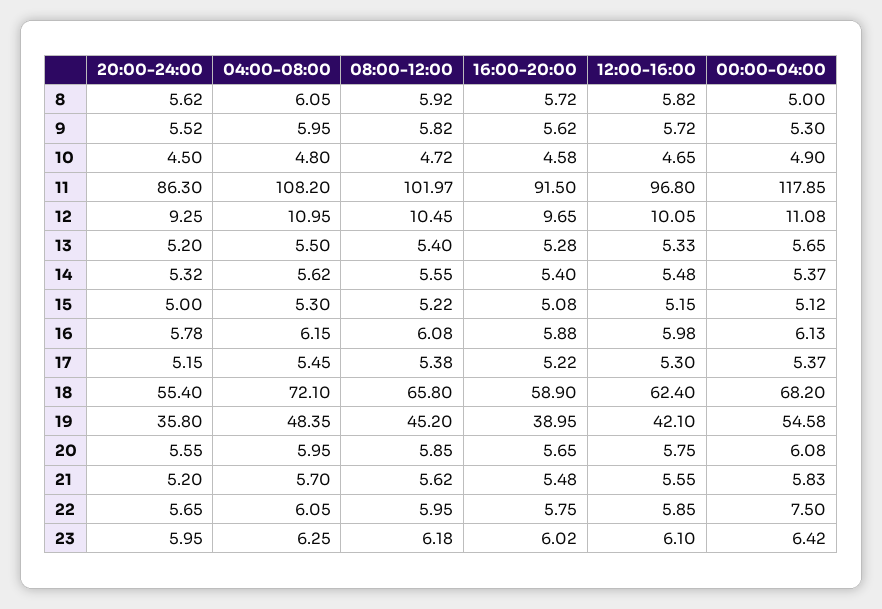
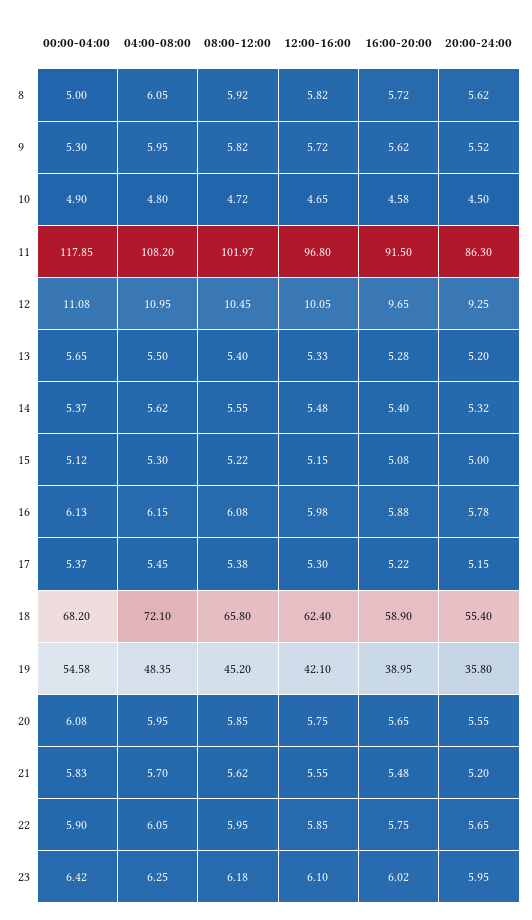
  {
    "20:00-24:00": {
      "8": 5.62,
      "9": 5.52,
      "10": 4.5,
      "11": 86.3,
      "12": 9.25,
      "13": 5.2,
      "14": 5.32,
      "15": 5,
      "16": 5.78,
      "17": 5.15,
      "18": 55.4,
      "19": 35.8,
      "20": 5.55,
      "21": 5.2,
      "22": 5.65,
      "23": 5.95
    },
    "04:00-08:00": {
      "8": 6.05,
      "9": 5.95,
      "10": 4.8,
      "11": 108.2,
      "12": 10.95,
      "13": 5.5,
      "14": 5.62,
      "15": 5.3,
      "16": 6.15,
      "17": 5.45,
      "18": 72.1,
      "19": 48.35,
      "20": 5.95,
      "21": 5.7,
      "22": 6.05,
      "23": 6.25
    },
    "08:00-12:00": {
      "8": 5.92,
      "9": 5.82,
      "10": 4.72,
      "11": 101.97,
      "12": 10.45,
      "13": 5.4,
      "14": 5.55,
      "15": 5.22,
      "16": 6.08,
      "17": 5.38,
      "18": 65.8,
      "19": 45.2,
      "20": 5.85,
      "21": 5.62,
      "22": 5.95,
      "23": 6.18
    },
    "16:00-20:00": {
      "8": 5.72,
      "9": 5.62,
      "10": 4.58,
      "11": 91.5,
      "12": 9.65,
      "13": 5.28,
      "14": 5.4,
      "15": 5.08,
      "16": 5.88,
      "17": 5.22,
      "18": 58.9,
      "19": 38.95,
      "20": 5.65,
      "21": 5.48,
      "22": 5.75,
      "23": 6.02
    },
    "12:00-16:00": {
      "8": 5.82,
      "9": 5.72,
      "10": 4.65,
      "11": 96.8,
      "12": 10.05,
      "13": 5.33,
      "14": 5.48,
      "15": 5.15,
      "16": 5.98,
      "17": 5.3,
      "18": 62.4,
      "19": 42.1,
      "20": 5.75,
      "21": 5.55,
      "22": 5.85,
      "23": 6.1
    },
    "00:00-04:00": {
      "8": 5,
      "9": 5.3,
      "10": 4.9,
      "11": 117.85,
      "12": 11.08,
      "13": 5.65,
      "14": 5.37,
      "15": 5.12,
      "16": 6.13,
      "17": 5.37,
      "18": 68.2,
      "19": 54.58,
      "20": 6.08,
      "21": 5.83,
-     "22": 7.5,
+     "22": 5.9,
      "23": 6.42
    }
  }

